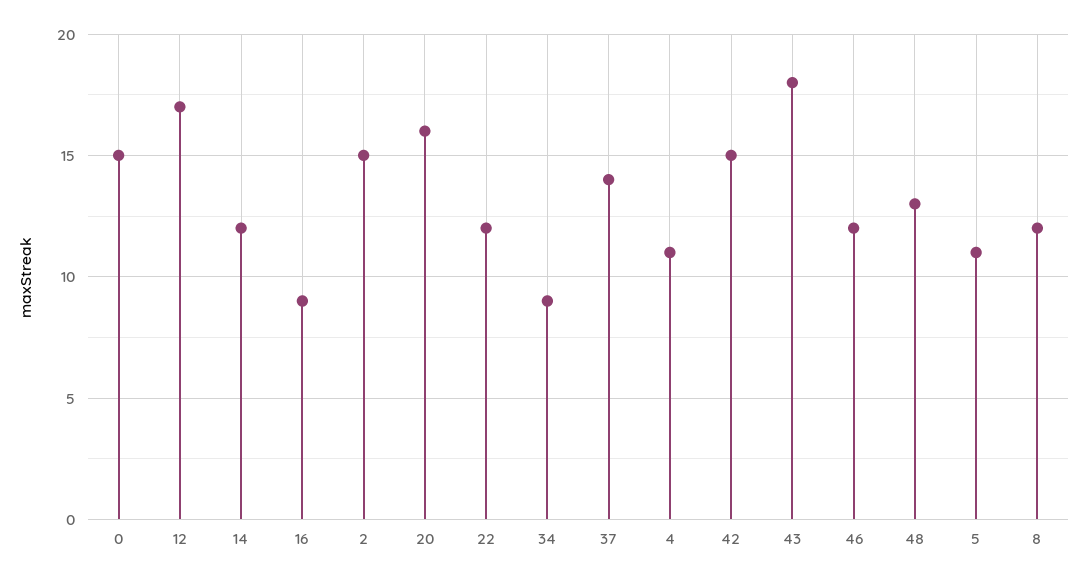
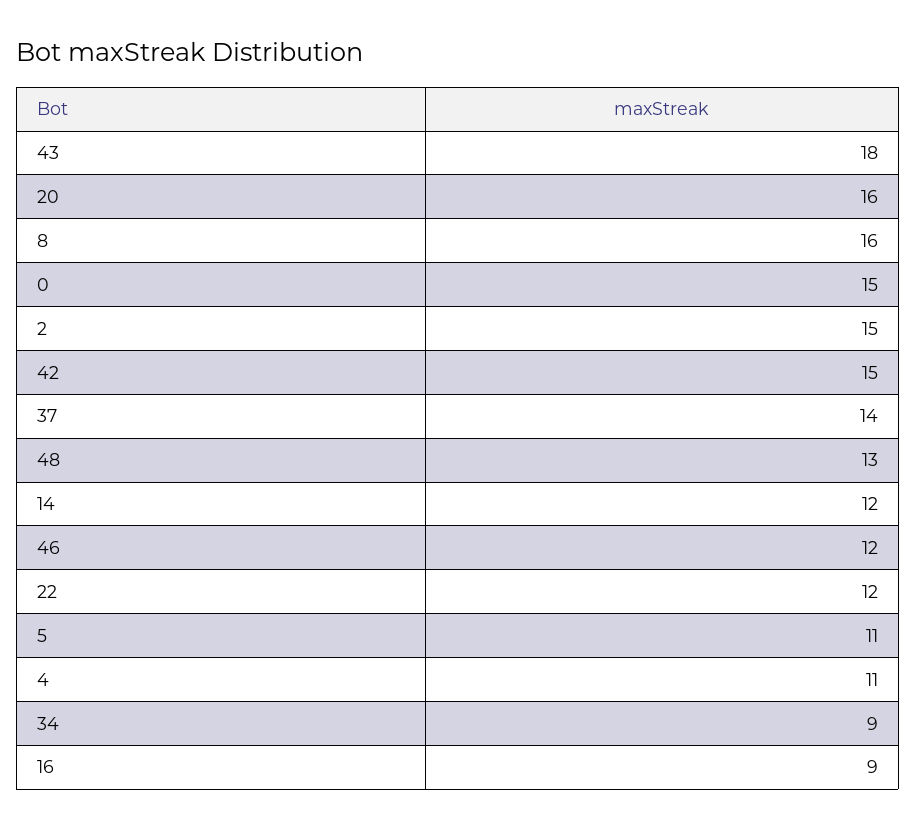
  {
    "0": 15,
-   "12": 17,
    "14": 12,
    "16": 9,
    "2": 15,
    "20": 16,
    "22": 12,
    "34": 9,
    "37": 14,
    "4": 11,
    "42": 15,
    "43": 18,
    "46": 12,
    "48": 13,
    "5": 11,
-   "8": 12
+   "8": 16
  }

